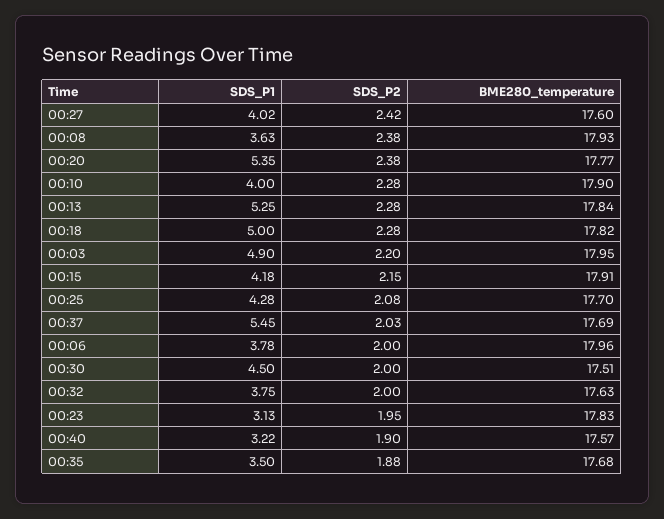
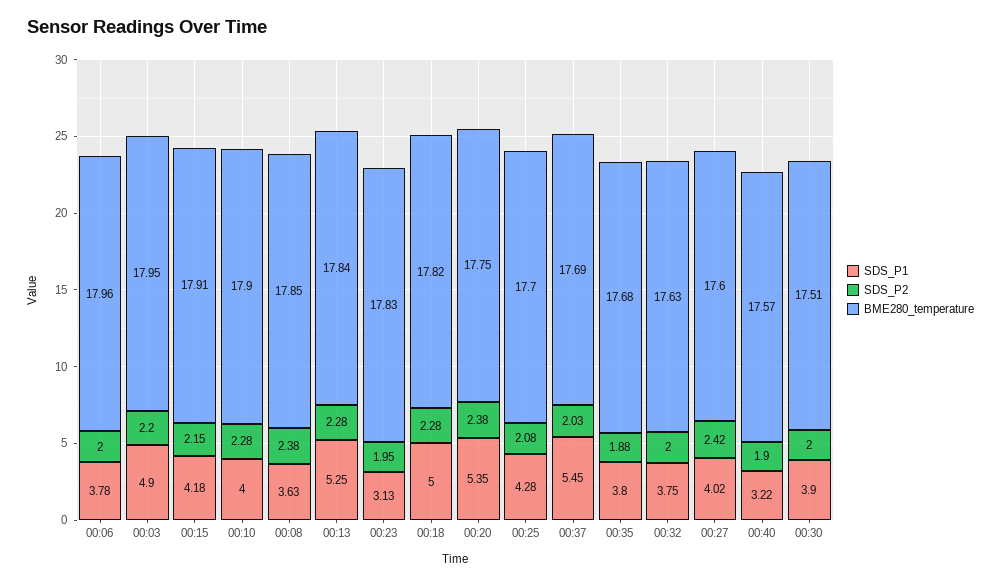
  {
    "SDS_P1": {
      "00:27": 4.02,
      "00:08": 3.63,
      "00:20": 5.35,
      "00:10": 4,
      "00:13": 5.25,
      "00:18": 5,
      "00:03": 4.9,
      "00:15": 4.18,
      "00:25": 4.28,
      "00:37": 5.45,
      "00:06": 3.78,
-     "00:30": 4.5,
+     "00:30": 3.9,
      "00:32": 3.75,
      "00:23": 3.13,
      "00:40": 3.22,
-     "00:35": 3.5
+     "00:35": 3.8
    },
    "SDS_P2": {
      "00:27": 2.42,
      "00:08": 2.38,
      "00:20": 2.38,
      "00:10": 2.28,
      "00:13": 2.28,
      "00:18": 2.28,
      "00:03": 2.2,
      "00:15": 2.15,
      "00:25": 2.08,
      "00:37": 2.03,
      "00:06": 2,
      "00:30": 2,
      "00:32": 2,
      "00:23": 1.95,
      "00:40": 1.9,
      "00:35": 1.88
    },
    "BME280_temperature": {
      "00:27": 17.6,
-     "00:08": 17.93,
+     "00:08": 17.85,
-     "00:20": 17.77,
+     "00:20": 17.75,
      "00:10": 17.9,
      "00:13": 17.84,
      "00:18": 17.82,
      "00:03": 17.95,
      "00:15": 17.91,
      "00:25": 17.7,
      "00:37": 17.69,
      "00:06": 17.96,
      "00:30": 17.51,
      "00:32": 17.63,
      "00:23": 17.83,
      "00:40": 17.57,
      "00:35": 17.68
    }
  }

